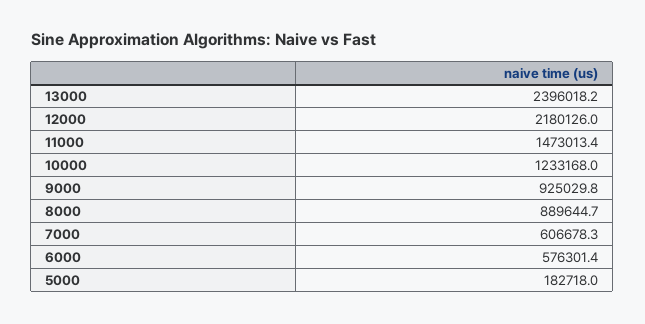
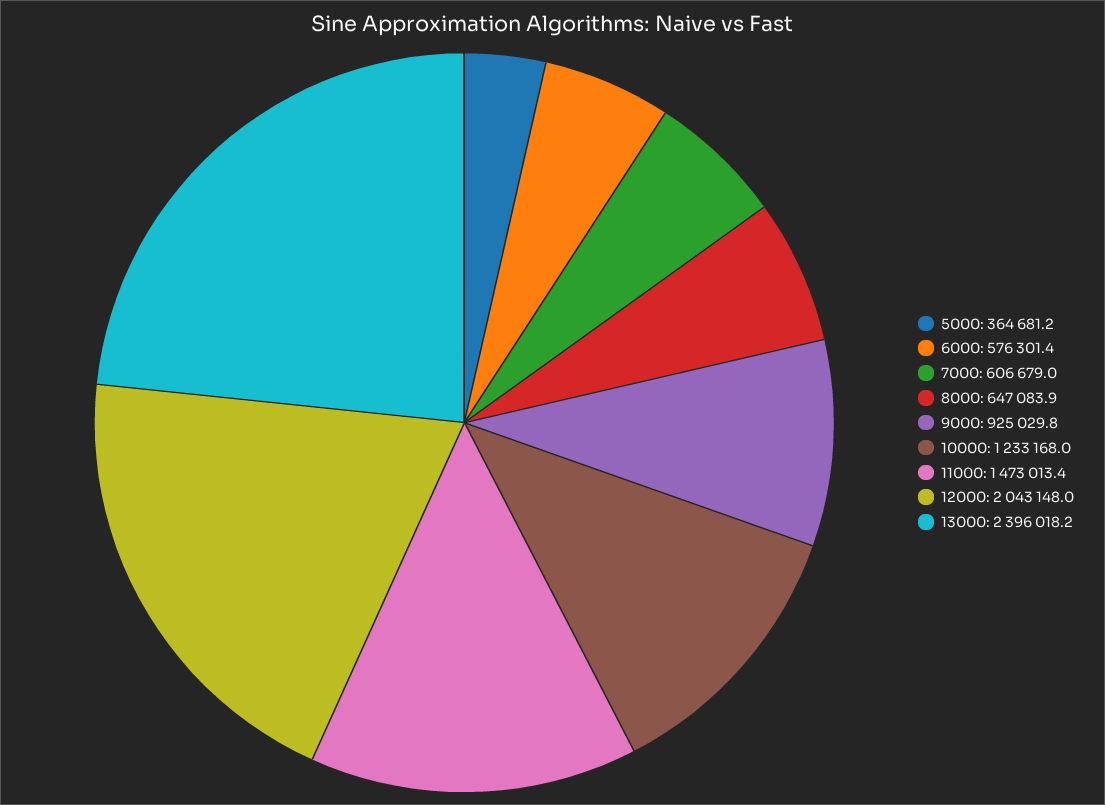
  {
    "13000": 2396018.2,
-   "12000": 2180126,
+   "12000": 2043148,
    "11000": 1473013.4,
    "10000": 1233168,
    "9000": 925029.8,
-   "8000": 889644.7,
+   "8000": 647083.9,
-   "7000": 606678.3,
+   "7000": 606679,
    "6000": 576301.4,
-   "5000": 182718
+   "5000": 364681.2
  }

